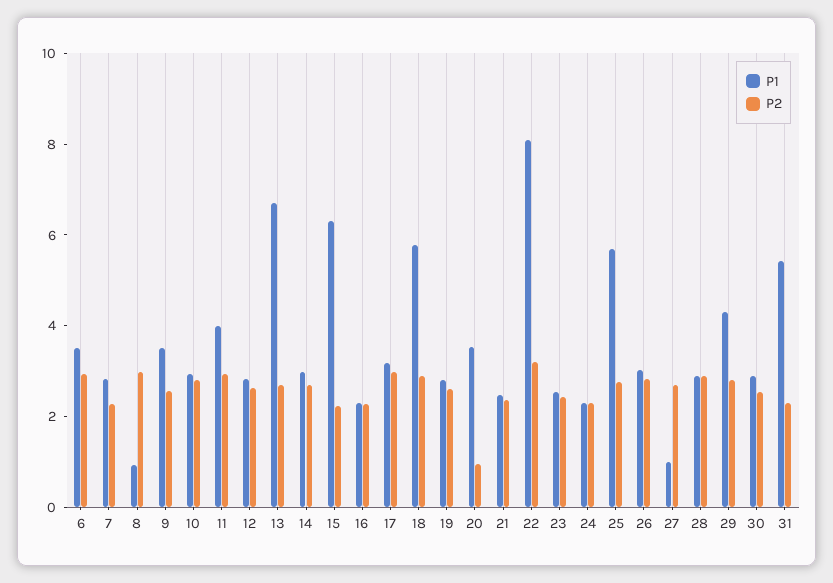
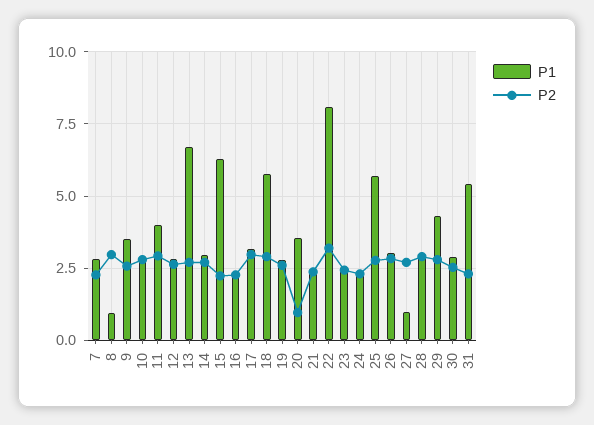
  {
    "P1": {
-     "6": 3.5,
      "7": 2.75,
      "8": 1,
      "9": 3.5,
      "10": 3,
      "11": 4,
      "12": 2.75,
      "13": 6.75,
      "14": 3,
      "15": 6.25,
      "16": 2.25,
      "17": 3.25,
      "18": 5.75,
      "19": 2.75,
      "20": 3.5,
      "21": 2.5,
      "22": 8,
      "23": 2.5,
      "24": 2.25,
      "25": 5.75,
      "26": 3,
      "27": 1,
      "28": 3,
      "29": 4.25,
      "30": 3,
      "31": 5.5
    },
    "P2": {
-     "6": 3,
      "7": 2.25,
      "8": 3,
      "9": 2.5,
      "10": 2.75,
      "11": 3,
      "12": 2.75,
      "13": 2.75,
      "14": 2.75,
      "15": 2.25,
      "16": 2.25,
      "17": 3,
      "18": 3,
      "19": 2.5,
      "20": 1,
      "21": 2.25,
      "22": 3.25,
      "23": 2.5,
      "24": 2.25,
      "25": 2.75,
      "26": 2.75,
      "27": 2.75,
      "28": 3,
      "29": 2.75,
      "30": 2.5,
      "31": 2.25
    }
  }

